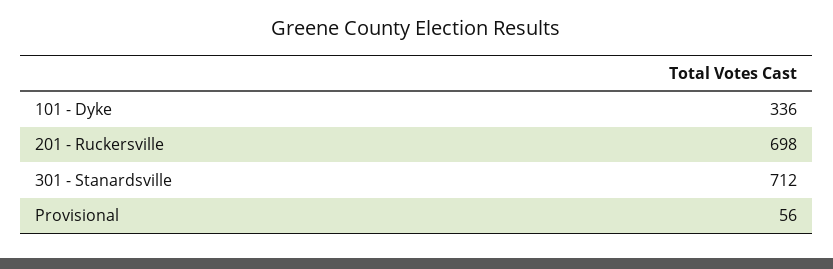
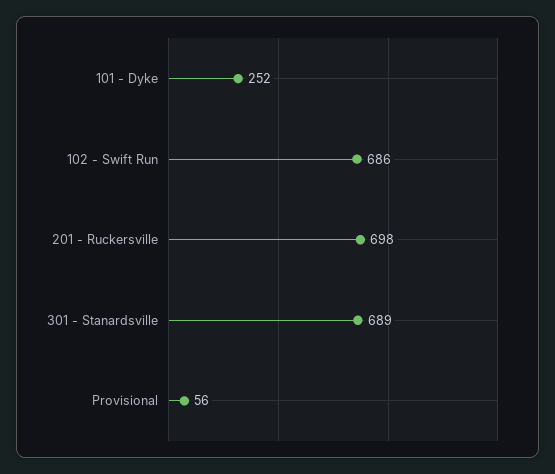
  {
-   "101 - Dyke": 336,
+   "101 - Dyke": 252,
    "201 - Ruckersville": 698,
-   "301 - Stanardsville": 712,
+   "301 - Stanardsville": 689,
-   "Provisional": 56
+   "Provisional": 56,
+   "102 - Swift Run": 686
  }

